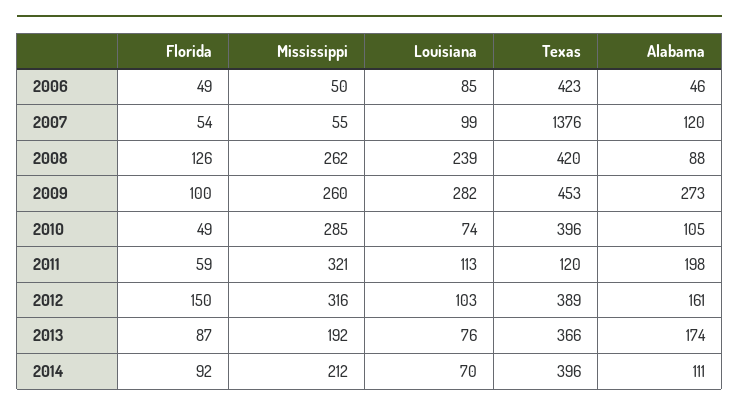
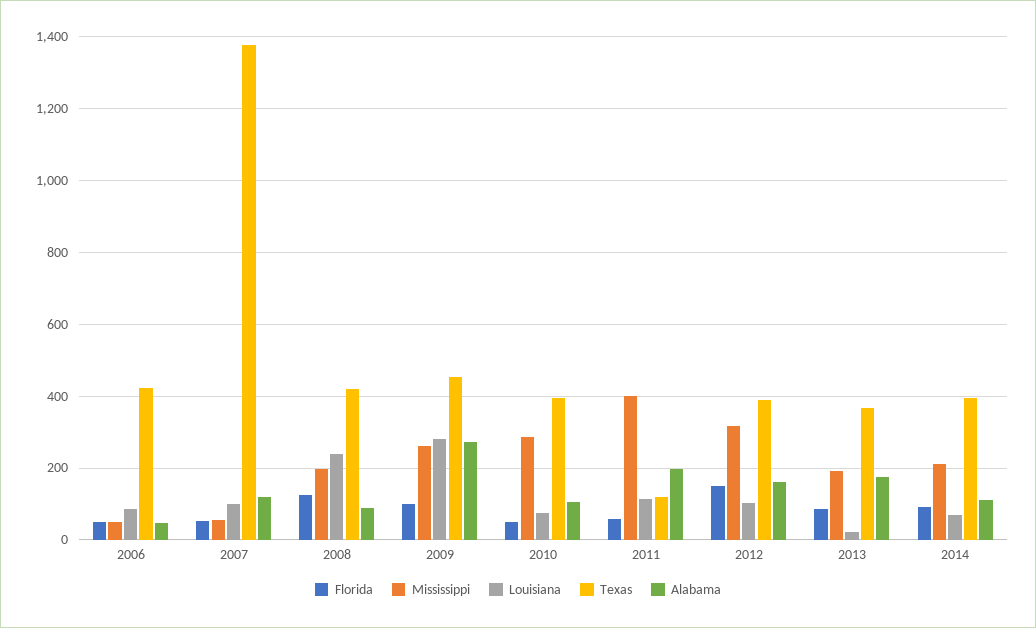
  {
    "Florida": {
      "2006": 49,
      "2007": 54,
      "2008": 126,
      "2009": 100,
      "2010": 49,
      "2011": 59,
      "2012": 150,
      "2013": 87,
      "2014": 92
    },
    "Mississippi": {
      "2006": 50,
      "2007": 55,
-     "2008": 262,
+     "2008": 200,
      "2009": 260,
      "2010": 285,
-     "2011": 321,
+     "2011": 400,
      "2012": 316,
      "2013": 192,
      "2014": 212
    },
    "Louisiana": {
      "2006": 85,
      "2007": 99,
      "2008": 239,
      "2009": 282,
      "2010": 74,
      "2011": 113,
      "2012": 103,
-     "2013": 76,
+     "2013": 20,
      "2014": 70
    },
    "Texas": {
      "2006": 423,
      "2007": 1376,
      "2008": 420,
      "2009": 453,
      "2010": 396,
      "2011": 120,
      "2012": 389,
      "2013": 366,
      "2014": 396
    },
    "Alabama": {
      "2006": 46,
      "2007": 120,
      "2008": 88,
      "2009": 273,
      "2010": 105,
      "2011": 198,
      "2012": 161,
      "2013": 174,
      "2014": 111
    }
  }

